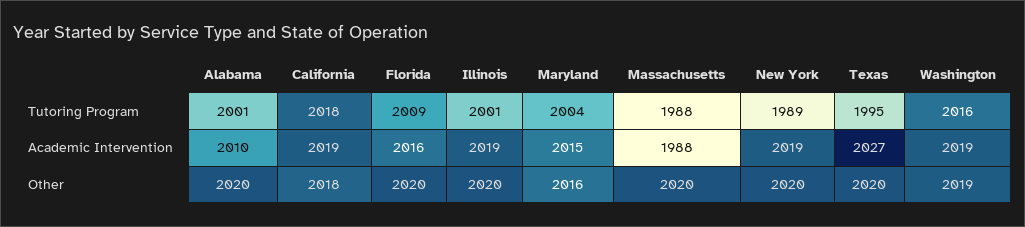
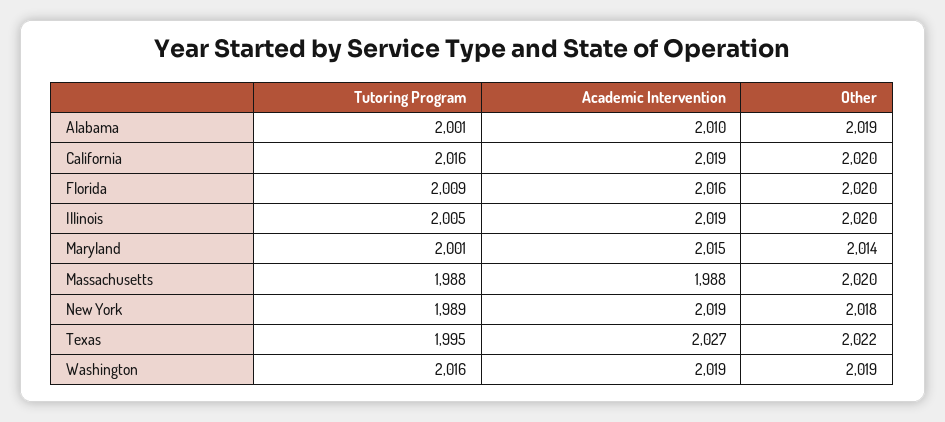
  {
    "Alabama": {
      "Tutoring Program": 2001,
      "Academic Intervention": 2010,
-     "Other": 2020
+     "Other": 2019
    },
    "California": {
-     "Tutoring Program": 2018,
+     "Tutoring Program": 2016,
      "Academic Intervention": 2019,
-     "Other": 2018
+     "Other": 2020
    },
    "Florida": {
      "Tutoring Program": 2009,
      "Academic Intervention": 2016,
      "Other": 2020
    },
    "Illinois": {
-     "Tutoring Program": 2001,
+     "Tutoring Program": 2005,
      "Academic Intervention": 2019,
      "Other": 2020
    },
    "Maryland": {
-     "Tutoring Program": 2004,
+     "Tutoring Program": 2001,
      "Academic Intervention": 2015,
-     "Other": 2016
+     "Other": 2014
    },
    "Massachusetts": {
      "Tutoring Program": 1988,
      "Academic Intervention": 1988,
      "Other": 2020
    },
    "New York": {
      "Tutoring Program": 1989,
      "Academic Intervention": 2019,
-     "Other": 2020
+     "Other": 2018
    },
    "Texas": {
      "Tutoring Program": 1995,
      "Academic Intervention": 2027,
-     "Other": 2020
+     "Other": 2022
    },
    "Washington": {
      "Tutoring Program": 2016,
      "Academic Intervention": 2019,
      "Other": 2019
    }
  }

